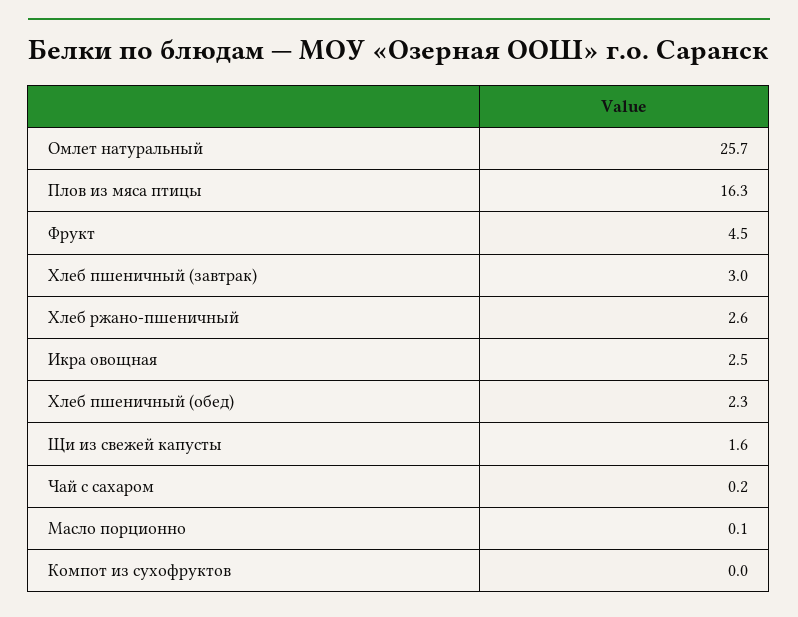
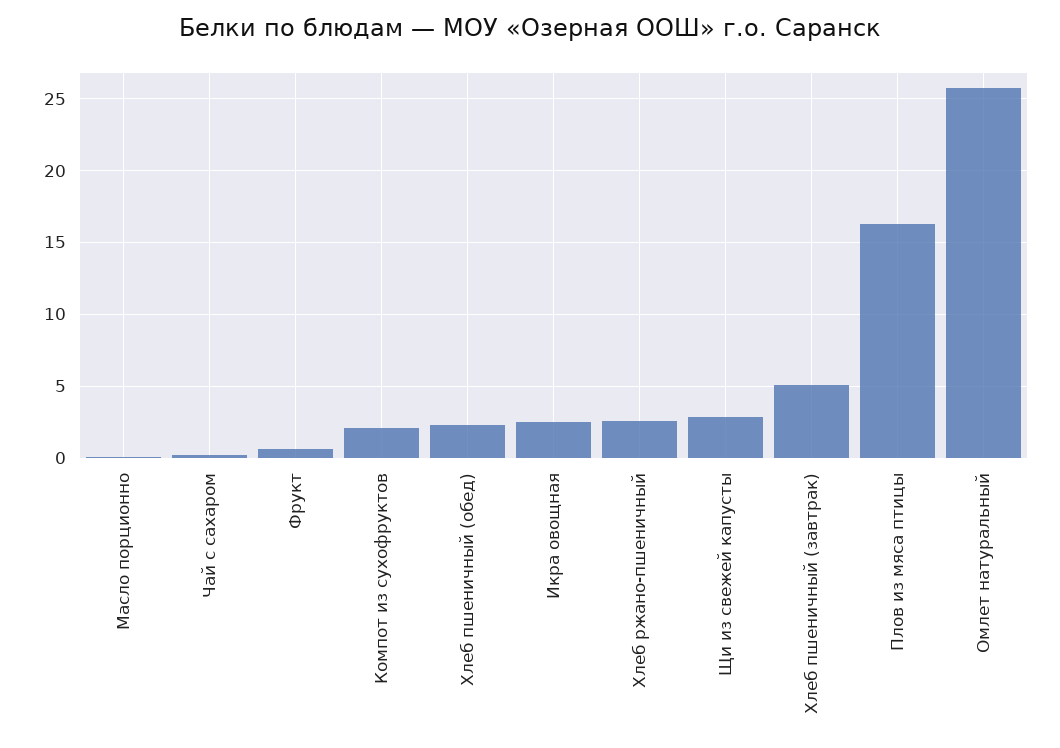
  {
    "Омлет натуральный": 25.7,
    "Плов из мяса птицы": 16.3,
-   "Фрукт": 4.5,
+   "Фрукт": 0.5,
-   "Хлеб пшеничный (завтрак)": 3,
+   "Хлеб пшеничный (завтрак)": 5,
    "Хлеб ржано-пшеничный": 2.6,
    "Икра овощная": 2.5,
    "Хлеб пшеничный (обед)": 2.3,
-   "Щи из свежей капусты": 1.6,
+   "Щи из свежей капусты": 3,
    "Чай с сахаром": 0.2,
    "Масло порционно": 0.1,
-   "Компот из сухофруктов": 0
+   "Компот из сухофруктов": 2
  }

